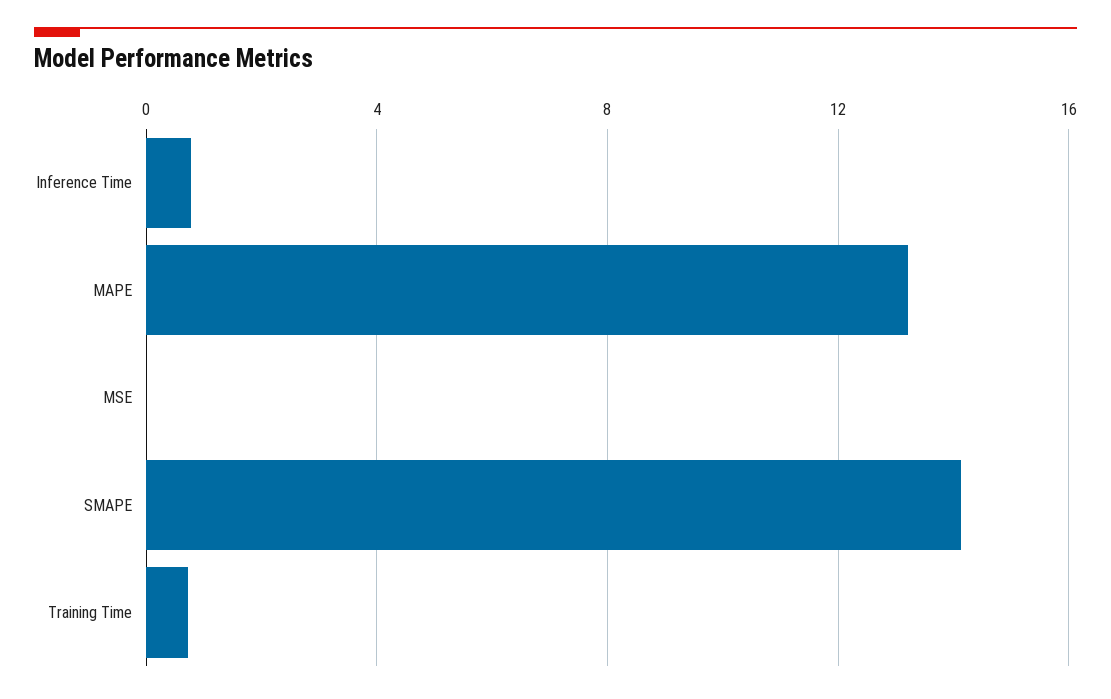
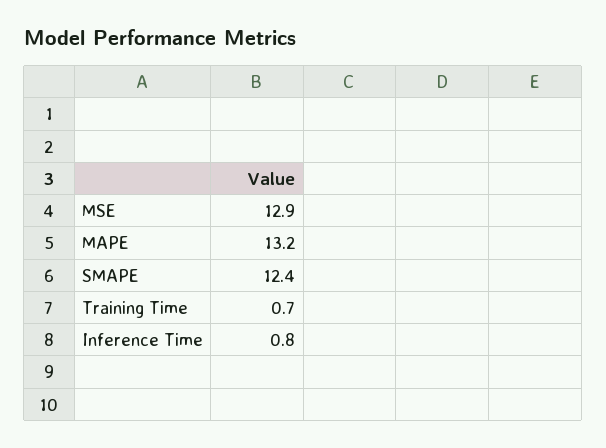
  {
    "Inference Time": 0.8,
    "MAPE": 13.2,
-   "MSE": 0,
+   "MSE": 12.9,
-   "SMAPE": 14,
+   "SMAPE": 12.4,
    "Training Time": 0.7
  }

